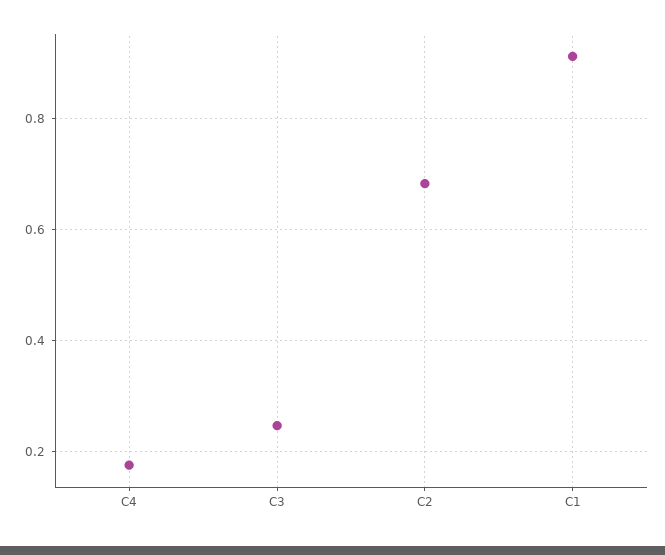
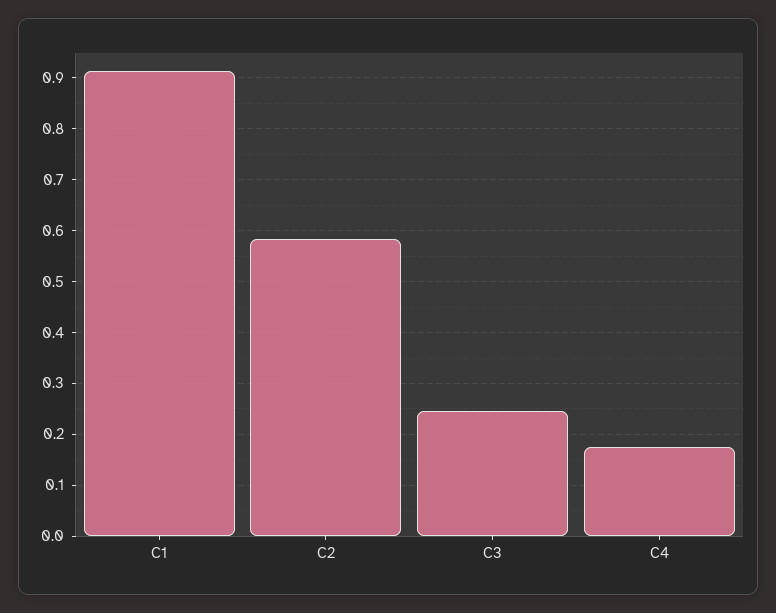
  {
    "C4": 0.18,
    "C3": 0.24,
-   "C2": 0.68,
+   "C2": 0.58,
    "C1": 0.92
  }

